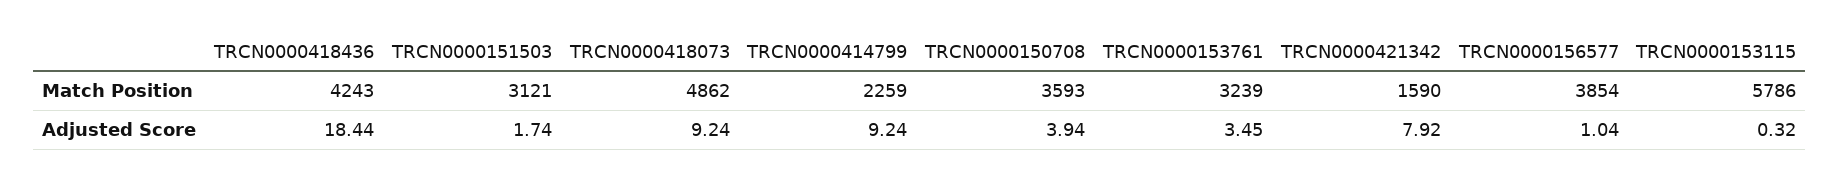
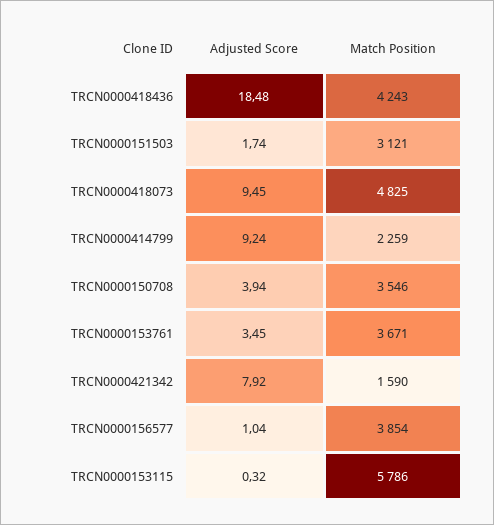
  {
    "TRCN0000418436": {
      "Match Position": 4243,
-     "Adjusted Score": 18.44
+     "Adjusted Score": 18.48
    },
    "TRCN0000151503": {
      "Match Position": 3121,
      "Adjusted Score": 1.74
    },
    "TRCN0000418073": {
-     "Match Position": 4862,
+     "Match Position": 4825,
-     "Adjusted Score": 9.24
+     "Adjusted Score": 9.45
    },
    "TRCN0000414799": {
      "Match Position": 2259,
      "Adjusted Score": 9.24
    },
    "TRCN0000150708": {
-     "Match Position": 3593,
+     "Match Position": 3546,
      "Adjusted Score": 3.94
    },
    "TRCN0000153761": {
-     "Match Position": 3239,
+     "Match Position": 3671,
      "Adjusted Score": 3.45
    },
    "TRCN0000421342": {
      "Match Position": 1590,
      "Adjusted Score": 7.92
    },
    "TRCN0000156577": {
      "Match Position": 3854,
      "Adjusted Score": 1.04
    },
    "TRCN0000153115": {
      "Match Position": 5786,
      "Adjusted Score": 0.32
    }
  }

